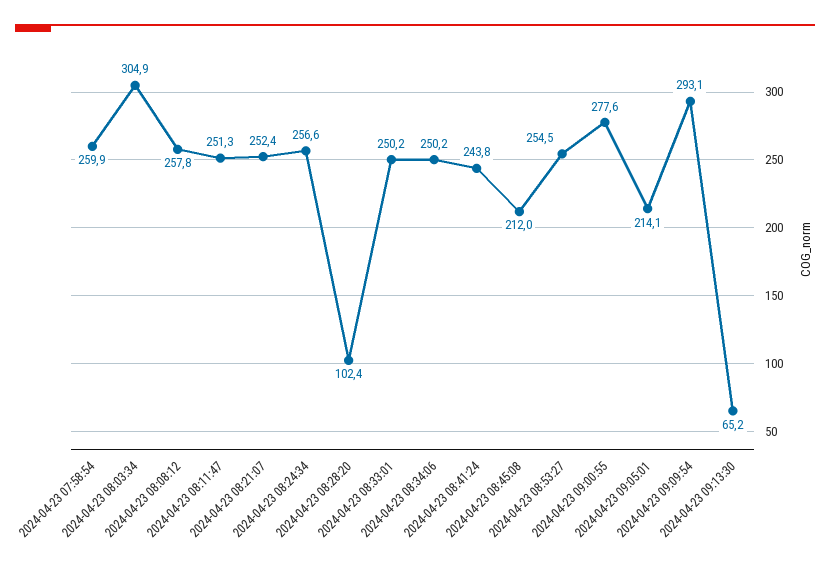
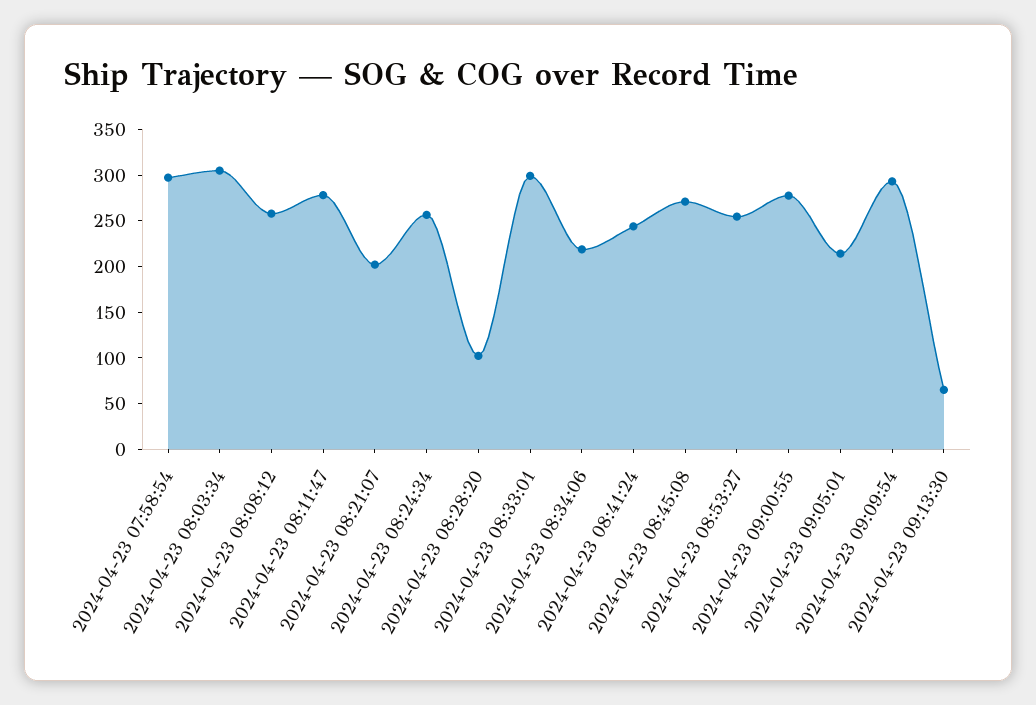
  {
-   "2024-04-23 07:58:54": 259.9,
+   "2024-04-23 07:58:54": 300,
    "2024-04-23 08:03:34": 304.9,
    "2024-04-23 08:08:12": 257.8,
-   "2024-04-23 08:11:47": 251.3,
+   "2024-04-23 08:11:47": 280,
-   "2024-04-23 08:21:07": 252.4,
+   "2024-04-23 08:21:07": 200,
    "2024-04-23 08:24:34": 256.6,
    "2024-04-23 08:28:20": 102.4,
-   "2024-04-23 08:33:01": 250.2,
+   "2024-04-23 08:33:01": 300,
-   "2024-04-23 08:34:06": 250.2,
+   "2024-04-23 08:34:06": 220,
    "2024-04-23 08:41:24": 243.8,
-   "2024-04-23 08:45:08": 212,
+   "2024-04-23 08:45:08": 270,
    "2024-04-23 08:53:27": 254.5,
    "2024-04-23 09:00:55": 277.6,
    "2024-04-23 09:05:01": 214.1,
    "2024-04-23 09:09:54": 293.1,
    "2024-04-23 09:13:30": 65.2
  }

